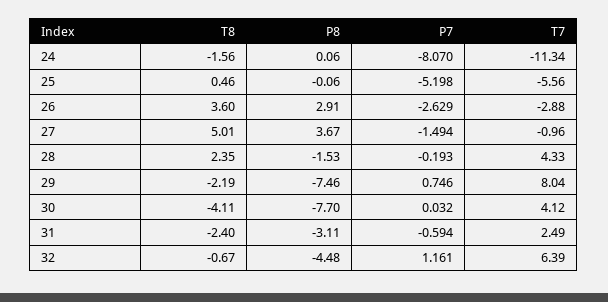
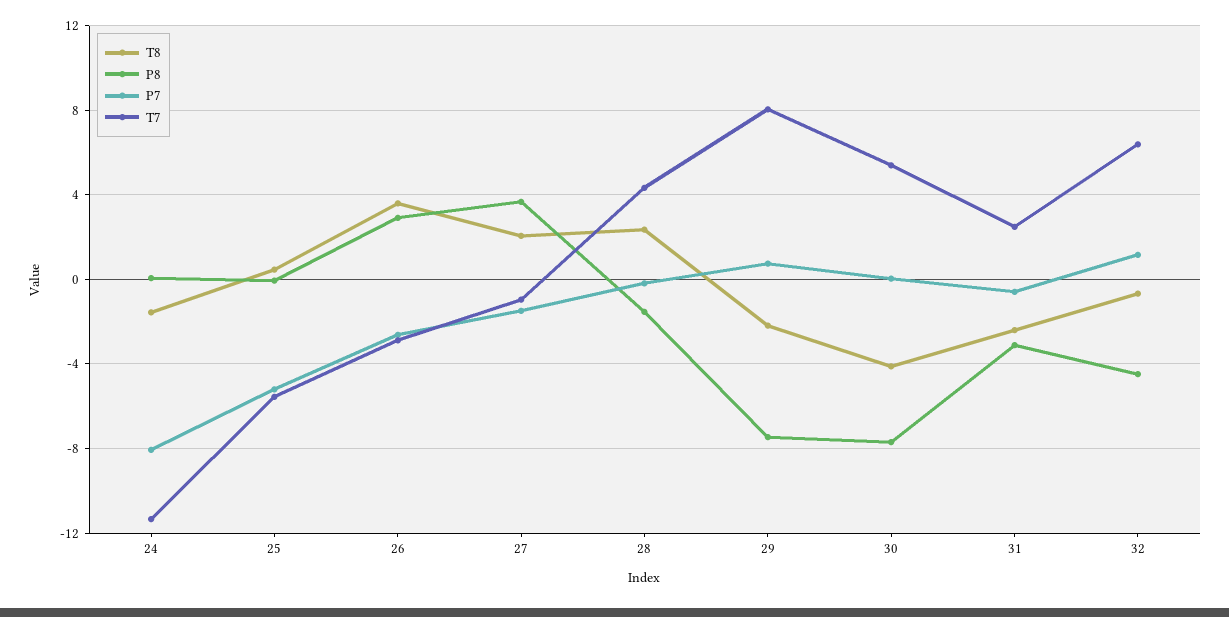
  {
    "T8": {
      "24": -1.56,
      "25": 0.46,
      "26": 3.6,
-     "27": 5.01,
+     "27": 2,
      "28": 2.35,
      "29": -2.19,
      "30": -4.11,
      "31": -2.4,
      "32": -0.67
    },
    "P8": {
      "24": 0.06,
      "25": -0.06,
      "26": 2.91,
      "27": 3.67,
      "28": -1.53,
      "29": -7.46,
      "30": -7.7,
      "31": -3.11,
      "32": -4.48
    },
    "P7": {
      "24": -8.07,
      "25": -5.198,
      "26": -2.629,
      "27": -1.494,
      "28": -0.193,
      "29": 0.746,
      "30": 0.032,
      "31": -0.594,
      "32": 1.161
    },
    "T7": {
      "24": -11.34,
      "25": -5.56,
      "26": -2.88,
      "27": -0.96,
      "28": 4.33,
      "29": 8.04,
-     "30": 4.12,
+     "30": 5.5,
      "31": 2.49,
      "32": 6.39
    }
  }

